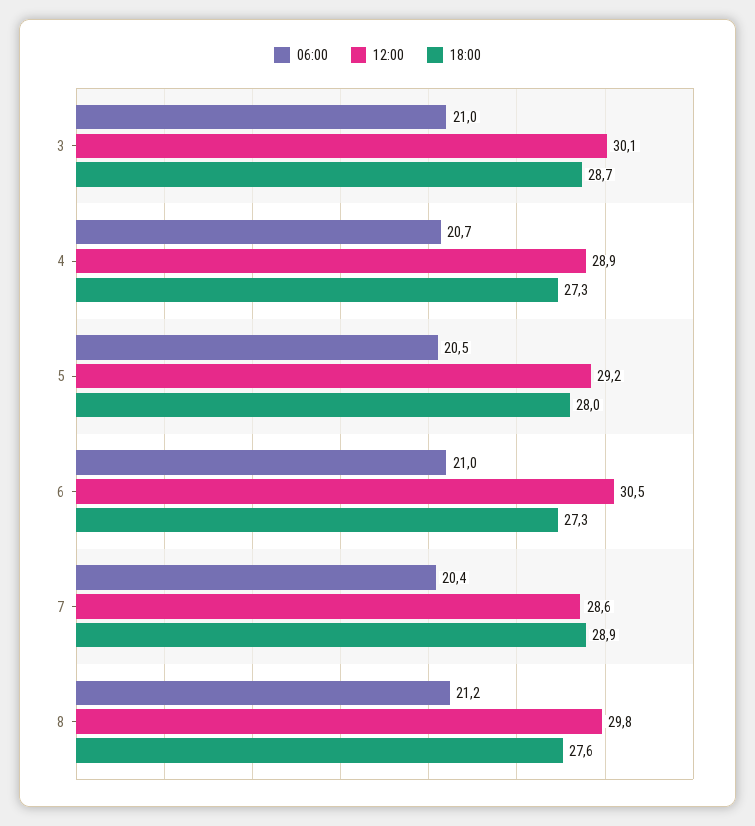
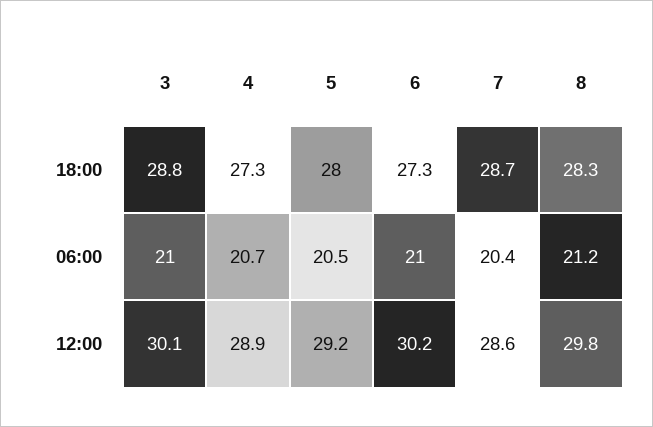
  {
    "06:00": {
      "3": 21,
      "4": 20.7,
      "5": 20.5,
      "6": 21,
      "7": 20.4,
      "8": 21.2
    },
    "12:00": {
      "3": 30.1,
      "4": 28.9,
      "5": 29.2,
-     "6": 30.5,
+     "6": 30.2,
      "7": 28.6,
      "8": 29.8
    },
    "18:00": {
-     "3": 28.7,
+     "3": 28.8,
      "4": 27.3,
      "5": 28,
      "6": 27.3,
-     "7": 28.9,
+     "7": 28.7,
-     "8": 27.6
+     "8": 28.3
    }
  }

